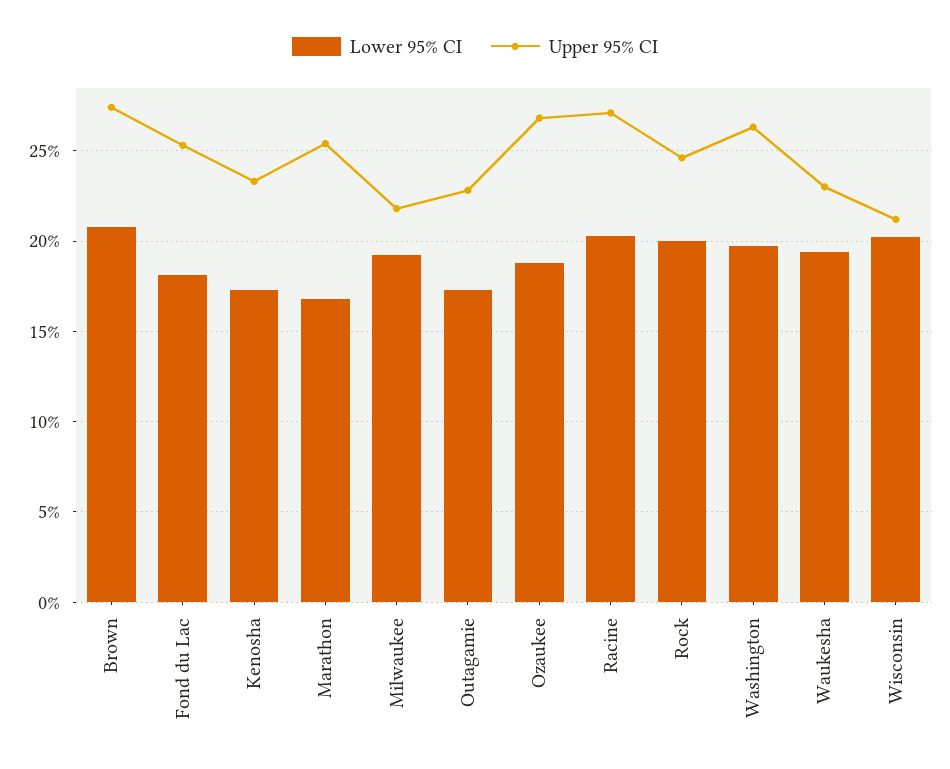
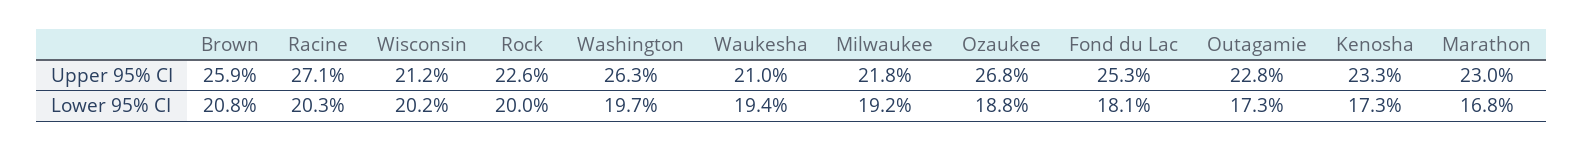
  {
    "Lower 95% CI": {
      "Brown": 20.8,
      "Fond du Lac": 18.1,
      "Kenosha": 17.3,
      "Marathon": 16.8,
      "Milwaukee": 19.2,
      "Outagamie": 17.3,
      "Ozaukee": 18.8,
      "Racine": 20.3,
      "Rock": 20,
      "Washington": 19.7,
      "Waukesha": 19.4,
      "Wisconsin": 20.2
    },
    "Upper 95% CI": {
-     "Brown": 27.5,
+     "Brown": 25.9,
      "Fond du Lac": 25.3,
      "Kenosha": 23.3,
-     "Marathon": 25.5,
+     "Marathon": 23,
      "Milwaukee": 21.8,
      "Outagamie": 22.8,
      "Ozaukee": 26.8,
      "Racine": 27.1,
-     "Rock": 24.5,
+     "Rock": 22.6,
      "Washington": 26.3,
-     "Waukesha": 23,
+     "Waukesha": 21,
      "Wisconsin": 21.2
    }
  }

